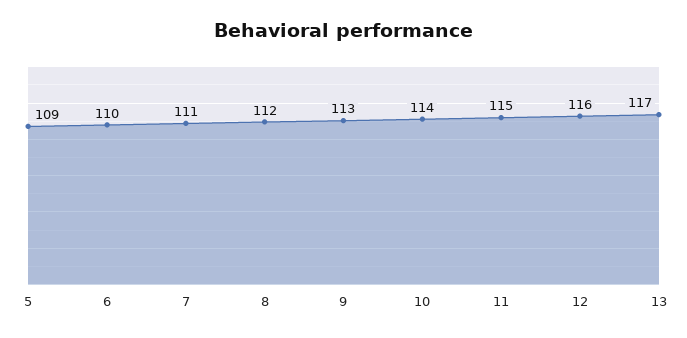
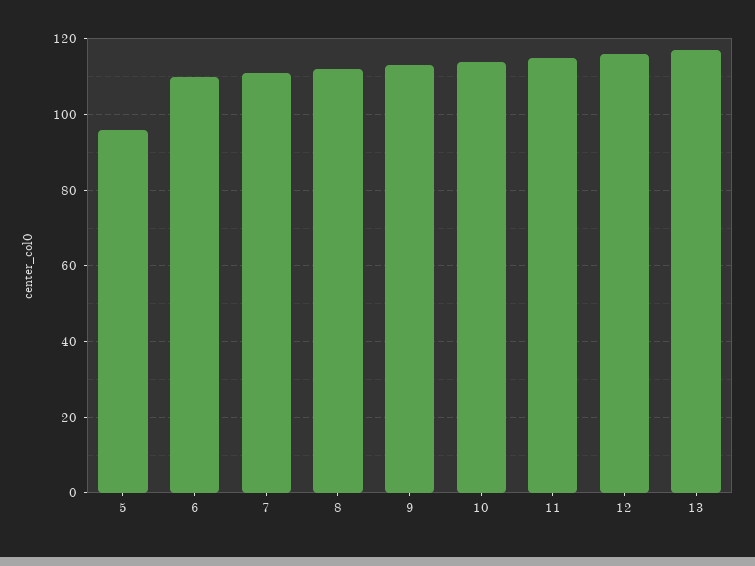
  {
-   "5": 109,
+   "5": 95,
    "6": 110,
    "7": 111,
    "8": 112,
    "9": 113,
    "10": 114,
    "11": 115,
    "12": 116,
    "13": 117
  }

